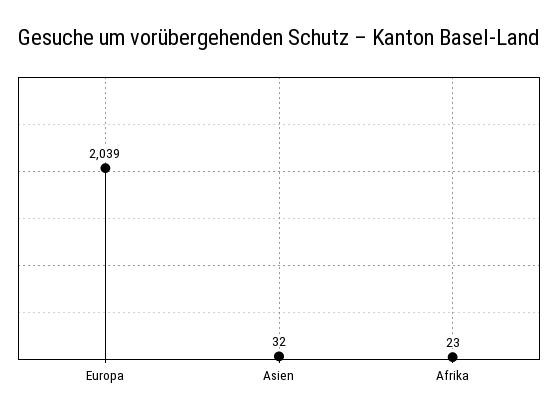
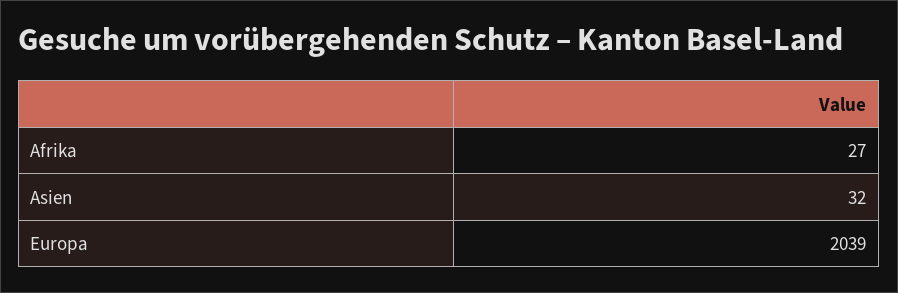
  {
    "Europa": 2039,
    "Asien": 32,
-   "Afrika": 23
+   "Afrika": 27
  }

